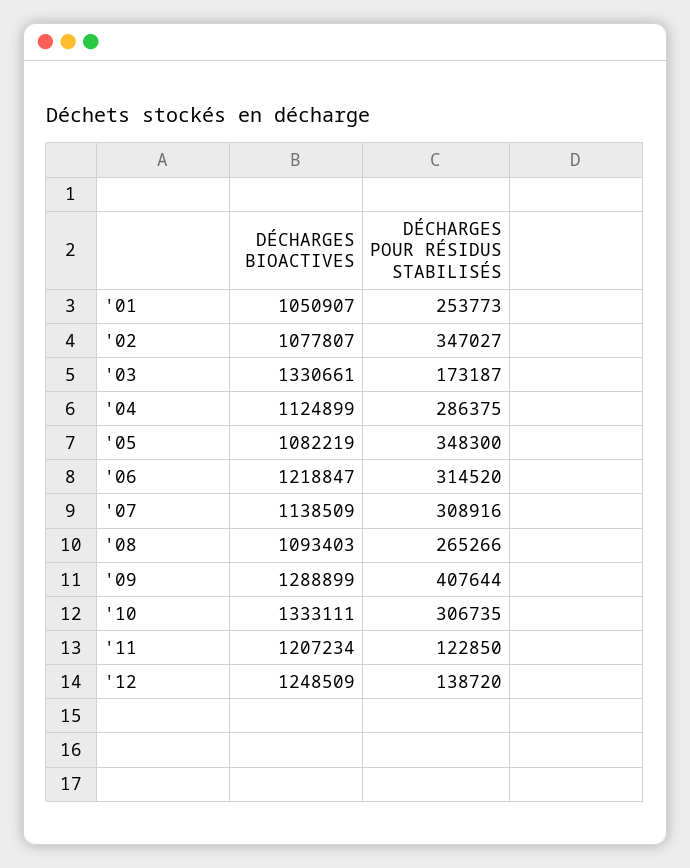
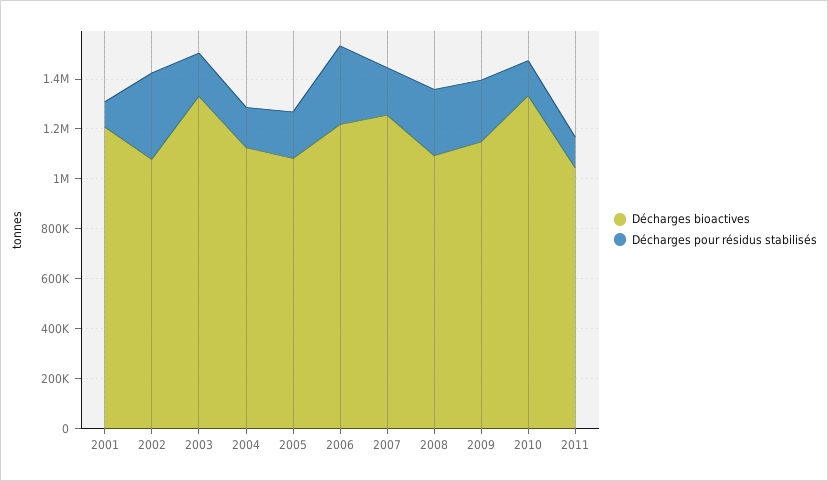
  {
    "DÉCHARGES BIOACTIVES": {
-     "'01": 1050907,
+     "'01": 1200000,
      "'02": 1077807,
      "'03": 1330661,
      "'04": 1124899,
      "'05": 1082219,
      "'06": 1218847,
-     "'07": 1138509,
+     "'07": 1250000,
      "'08": 1093403,
-     "'09": 1288899,
+     "'09": 1150000,
      "'10": 1333111,
-     "'11": 1207234,
+     "'11": 1050000
-     "'12": 1248509
    },
    "DÉCHARGES POUR RÉSIDUS STABILISÉS": {
-     "'01": 253773,
+     "'01": 100000,
      "'02": 347027,
      "'03": 173187,
-     "'04": 286375,
+     "'04": 150000,
-     "'05": 348300,
+     "'05": 200000,
      "'06": 314520,
-     "'07": 308916,
+     "'07": 200000,
      "'08": 265266,
-     "'09": 407644,
+     "'09": 250000,
-     "'10": 306735,
+     "'10": 150000,
-     "'11": 122850,
+     "'11": 122850
-     "'12": 138720
    }
  }

